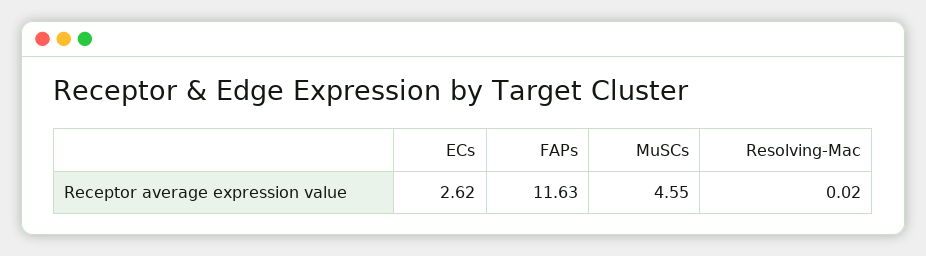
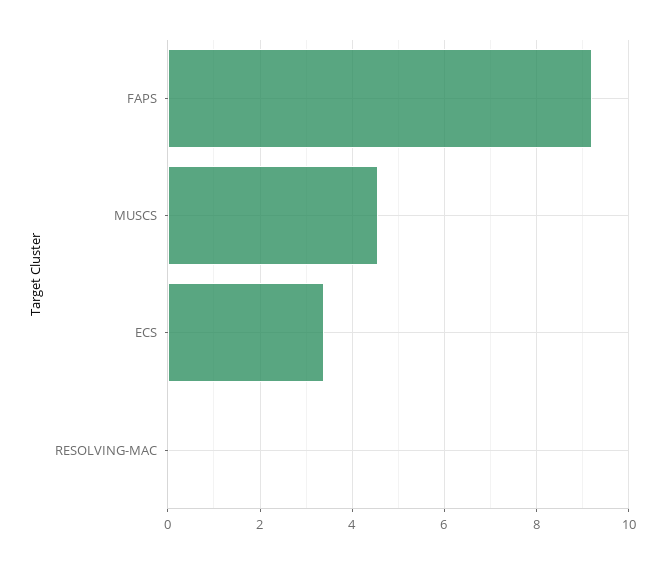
  {
-   "ECs": 2.62,
+   "ECs": 3.4,
-   "FAPs": 11.63,
+   "FAPs": 9.2,
    "MuSCs": 4.55,
    "Resolving-Mac": 0.02
  }

